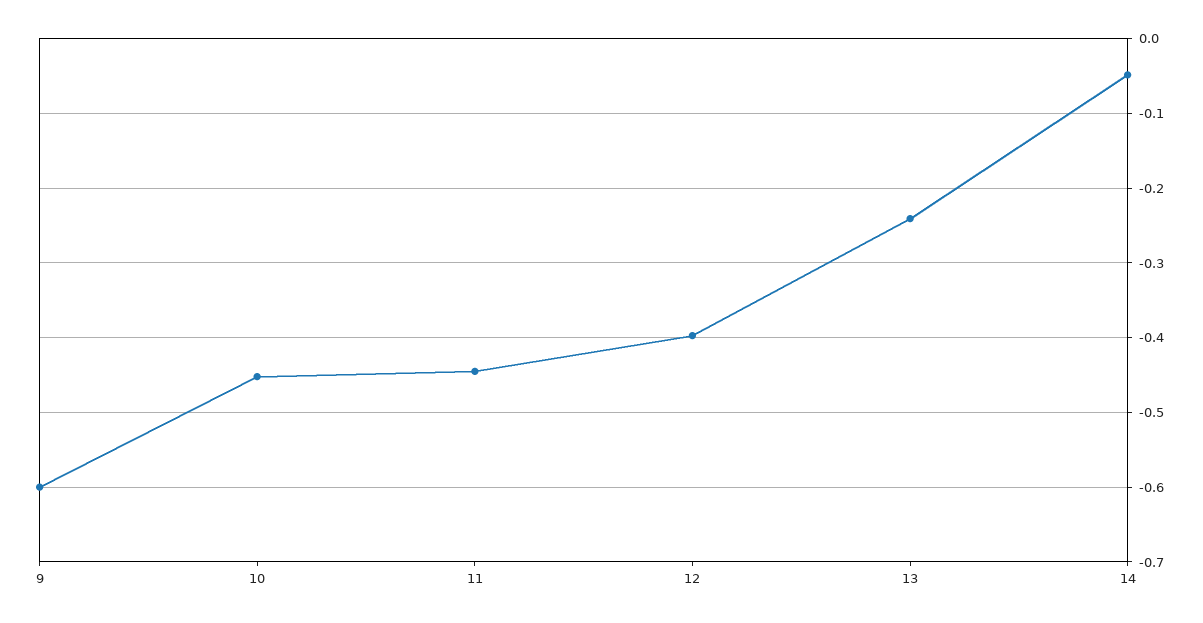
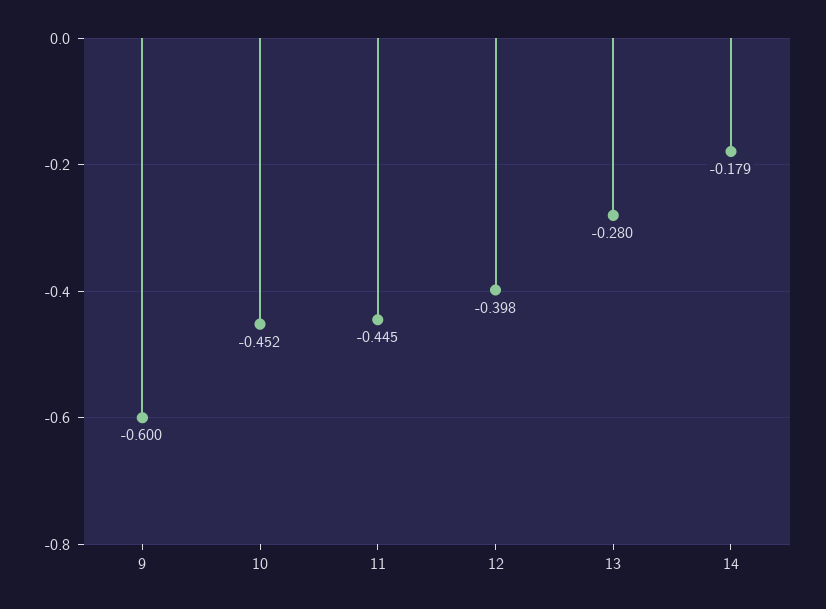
  {
    "9": -0.6,
    "10": -0.452,
    "11": -0.445,
    "12": -0.398,
-   "13": -0.24,
+   "13": -0.28,
-   "14": -0.05
+   "14": -0.179
  }

